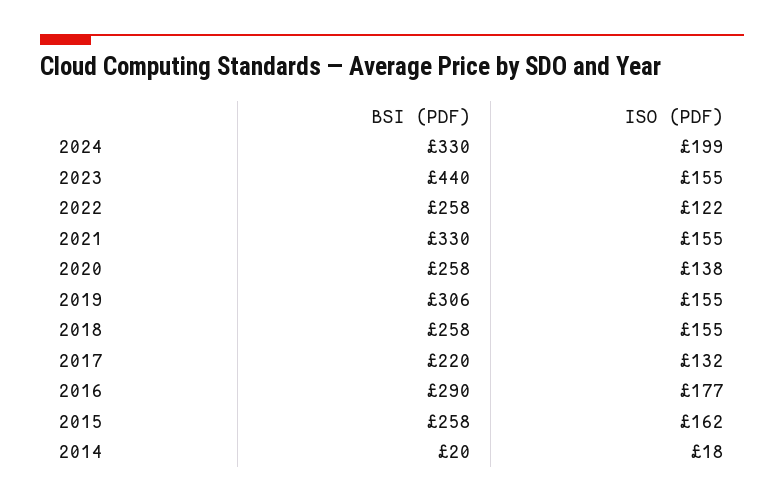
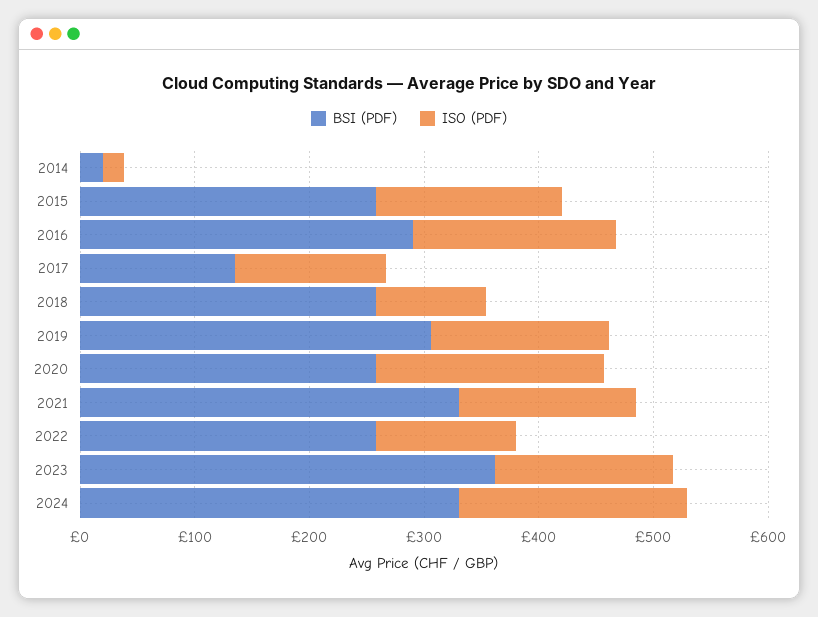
  {
    "BSI (PDF)": {
      "2024": 330,
-     "2023": 440,
+     "2023": 360,
      "2022": 258,
      "2021": 330,
      "2020": 258,
      "2019": 306,
      "2018": 258,
-     "2017": 220,
+     "2017": 140,
      "2016": 290,
      "2015": 258,
      "2014": 20
    },
    "ISO (PDF)": {
      "2024": 199,
      "2023": 155,
      "2022": 122,
      "2021": 155,
-     "2020": 138,
+     "2020": 200,
      "2019": 155,
-     "2018": 155,
+     "2018": 100,
      "2017": 132,
      "2016": 177,
      "2015": 162,
      "2014": 18
    }
  }

